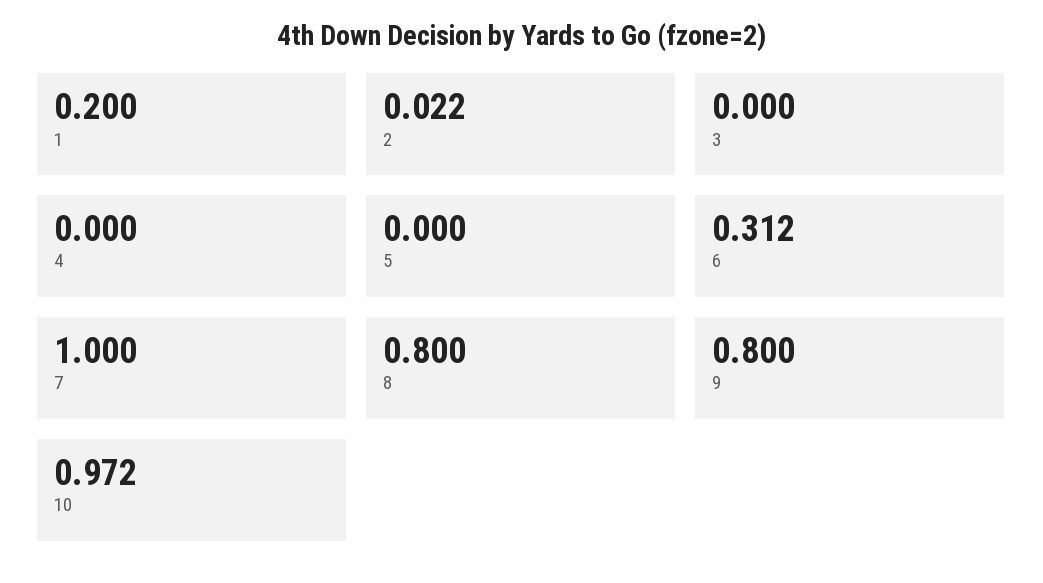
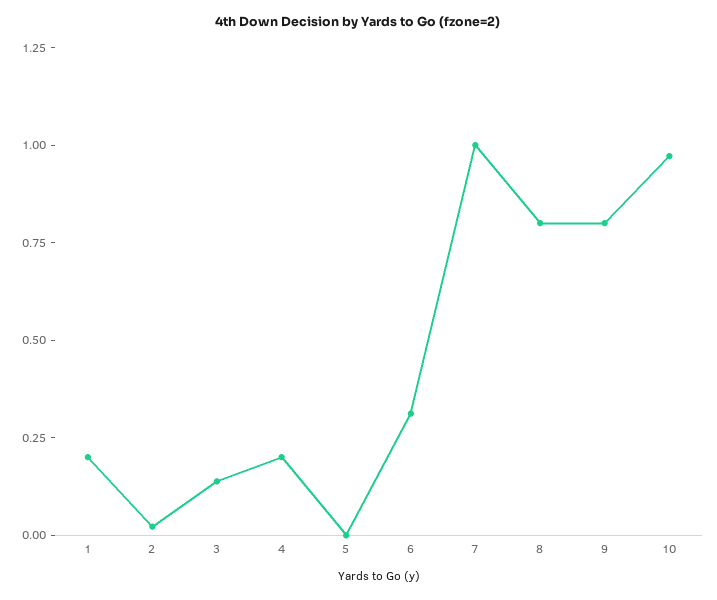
  {
    "1": 0.2,
    "2": 0.022,
-   "3": 0,
+   "3": 0.15,
-   "4": 0,
+   "4": 0.2,
    "5": 0,
    "6": 0.312,
    "7": 1,
    "8": 0.8,
    "9": 0.8,
    "10": 0.972
  }

